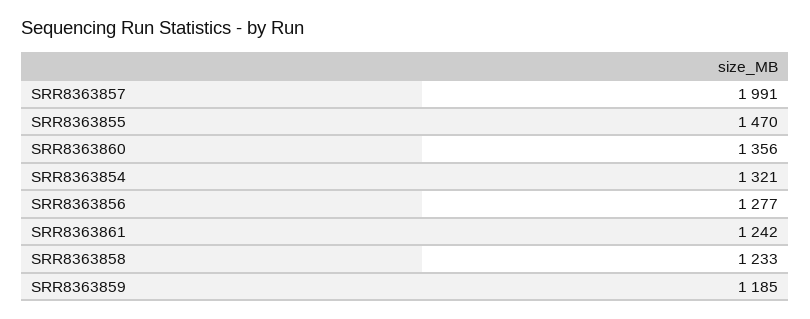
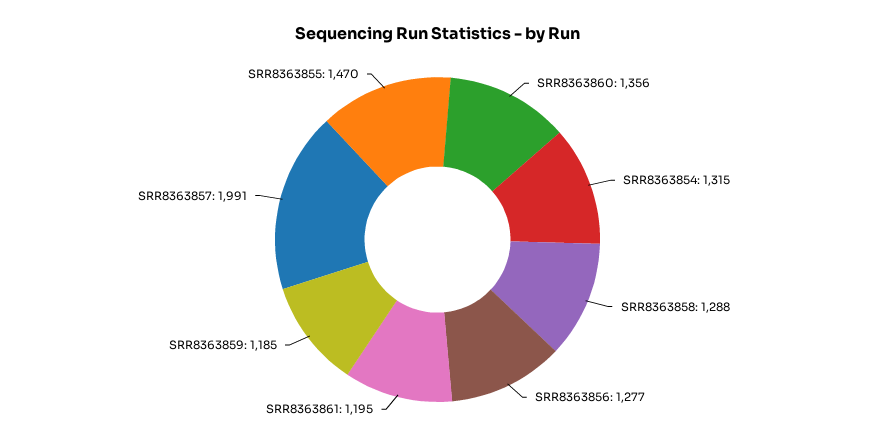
  {
    "SRR8363857": 1991,
    "SRR8363855": 1470,
    "SRR8363860": 1356,
-   "SRR8363854": 1321,
+   "SRR8363854": 1315,
    "SRR8363856": 1277,
-   "SRR8363861": 1242,
+   "SRR8363861": 1195,
-   "SRR8363858": 1233,
+   "SRR8363858": 1288,
    "SRR8363859": 1185
  }

